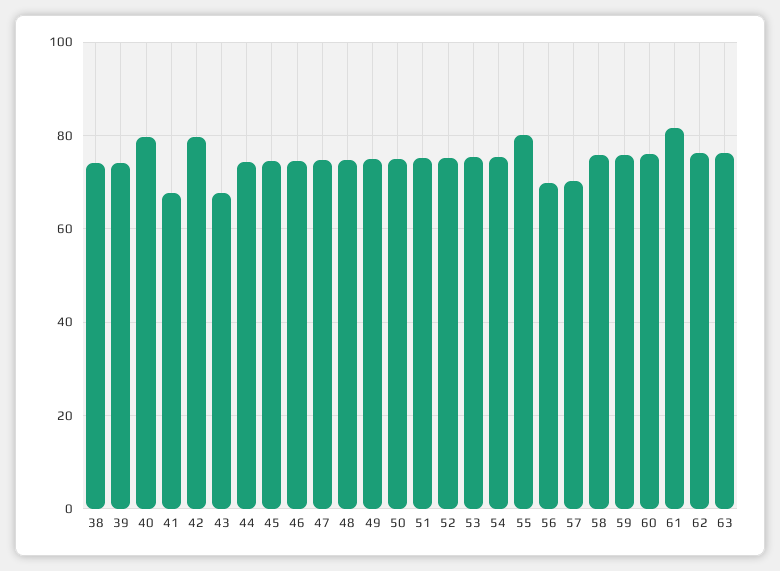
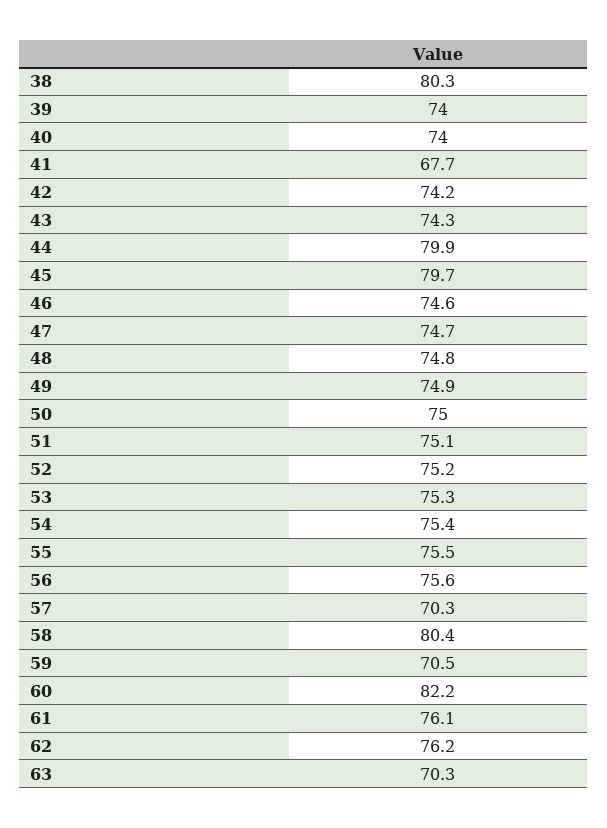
  {
-   "38": 74,
+   "38": 80.3,
    "39": 74,
-   "40": 80,
+   "40": 74,
    "41": 67.7,
-   "42": 80,
+   "42": 74.2,
-   "43": 68,
+   "43": 74.3,
-   "44": 74,
+   "44": 79.9,
-   "45": 74,
+   "45": 79.7,
    "46": 74.6,
    "47": 74.7,
    "48": 74.8,
    "49": 74.9,
    "50": 75,
    "51": 75.1,
    "52": 75.2,
    "53": 75.3,
    "54": 75.4,
-   "55": 80,
+   "55": 75.5,
-   "56": 70,
+   "56": 75.6,
    "57": 70.3,
-   "58": 76,
+   "58": 80.4,
-   "59": 76,
+   "59": 70.5,
-   "60": 76,
+   "60": 82.2,
-   "61": 82,
+   "61": 76.1,
    "62": 76.2,
-   "63": 76
+   "63": 70.3
  }

